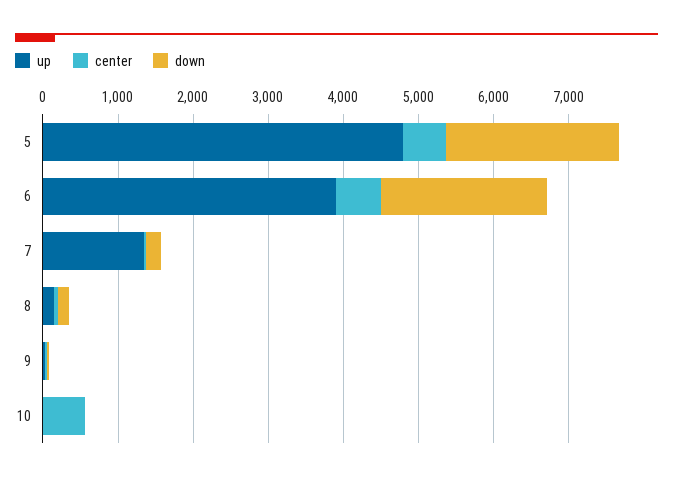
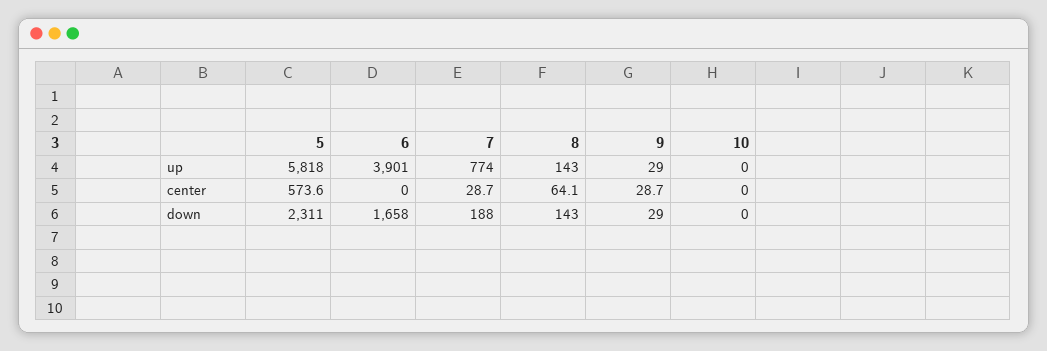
  {
    "up": {
-     "5": 4800,
+     "5": 5818,
      "6": 3901,
-     "7": 1400,
+     "7": 774,
      "8": 143,
      "9": 29,
      "10": 0
    },
    "center": {
      "5": 573.6,
-     "6": 600,
+     "6": 0,
      "7": 28.7,
      "8": 64.1,
      "9": 28.7,
-     "10": 600
+     "10": 0
    },
    "down": {
      "5": 2311,
-     "6": 2200,
+     "6": 1658,
      "7": 188,
      "8": 143,
      "9": 29,
      "10": 0
    }
  }

